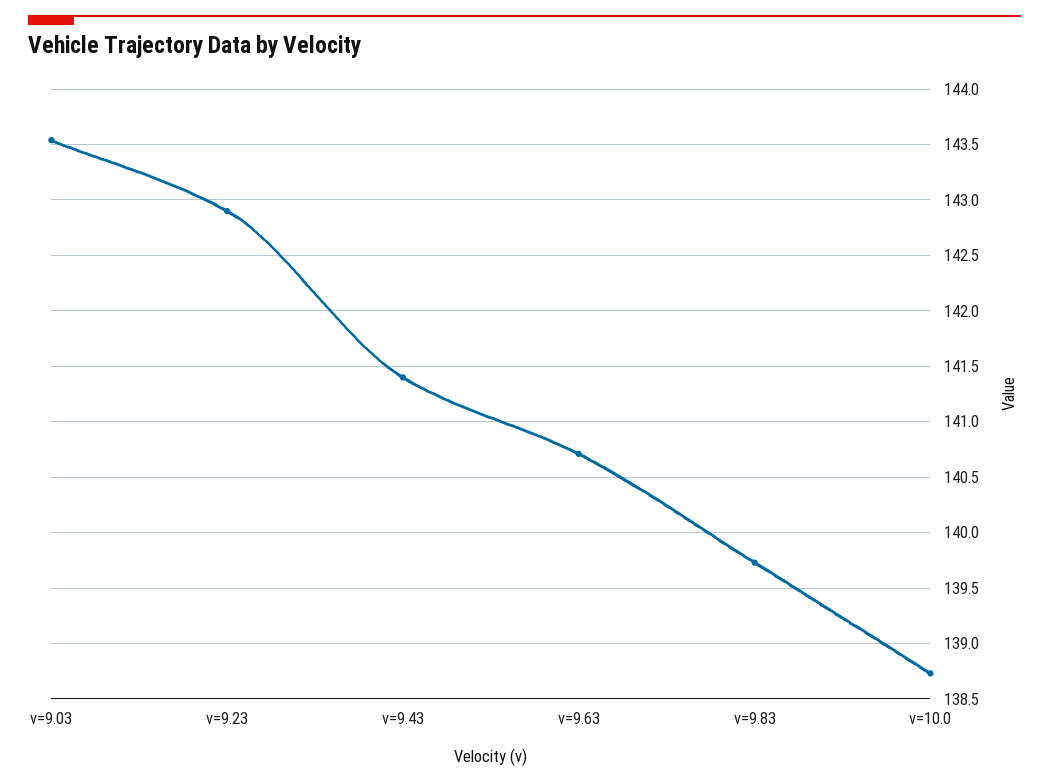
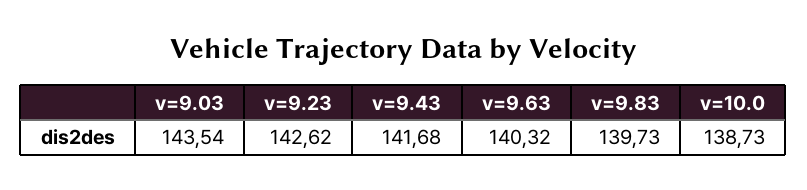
  {
    "v=9.03": 143.54,
-   "v=9.23": 142.9,
+   "v=9.23": 142.62,
-   "v=9.43": 141.4,
+   "v=9.43": 141.68,
-   "v=9.63": 140.7,
+   "v=9.63": 140.32,
    "v=9.83": 139.73,
    "v=10.0": 138.73
  }

